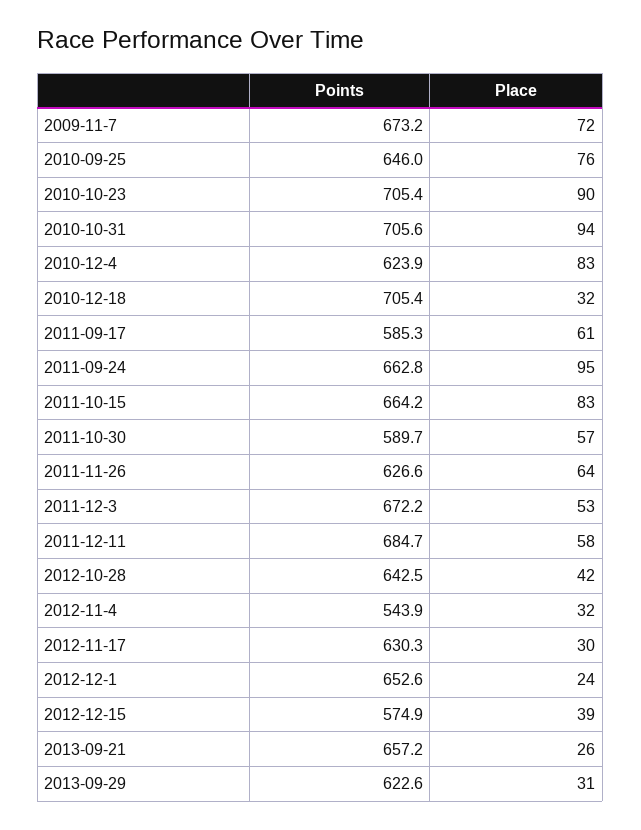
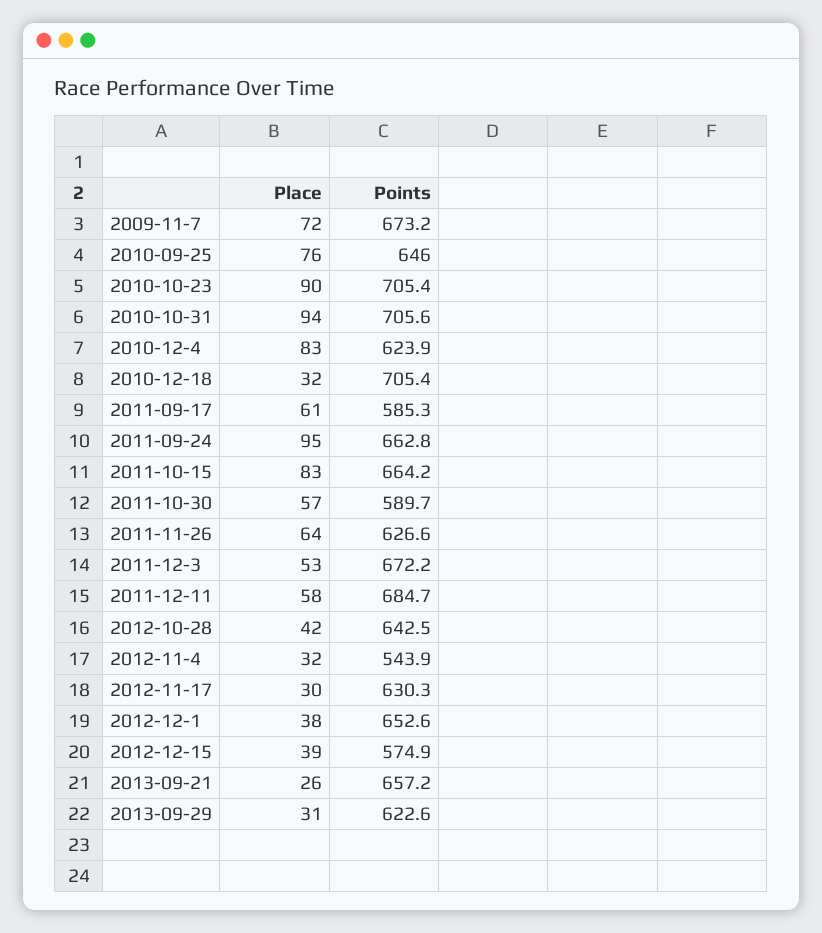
  {
    "Points": {
      "2009-11-7": 673.2,
      "2010-09-25": 646,
      "2010-10-23": 705.4,
      "2010-10-31": 705.6,
      "2010-12-4": 623.9,
      "2010-12-18": 705.4,
      "2011-09-17": 585.3,
      "2011-09-24": 662.8,
      "2011-10-15": 664.2,
      "2011-10-30": 589.7,
      "2011-11-26": 626.6,
      "2011-12-3": 672.2,
      "2011-12-11": 684.7,
      "2012-10-28": 642.5,
      "2012-11-4": 543.9,
      "2012-11-17": 630.3,
      "2012-12-1": 652.6,
      "2012-12-15": 574.9,
      "2013-09-21": 657.2,
      "2013-09-29": 622.6
    },
    "Place": {
      "2009-11-7": 72,
      "2010-09-25": 76,
      "2010-10-23": 90,
      "2010-10-31": 94,
      "2010-12-4": 83,
      "2010-12-18": 32,
      "2011-09-17": 61,
      "2011-09-24": 95,
      "2011-10-15": 83,
      "2011-10-30": 57,
      "2011-11-26": 64,
      "2011-12-3": 53,
      "2011-12-11": 58,
      "2012-10-28": 42,
      "2012-11-4": 32,
      "2012-11-17": 30,
-     "2012-12-1": 24,
+     "2012-12-1": 38,
      "2012-12-15": 39,
      "2013-09-21": 26,
      "2013-09-29": 31
    }
  }

